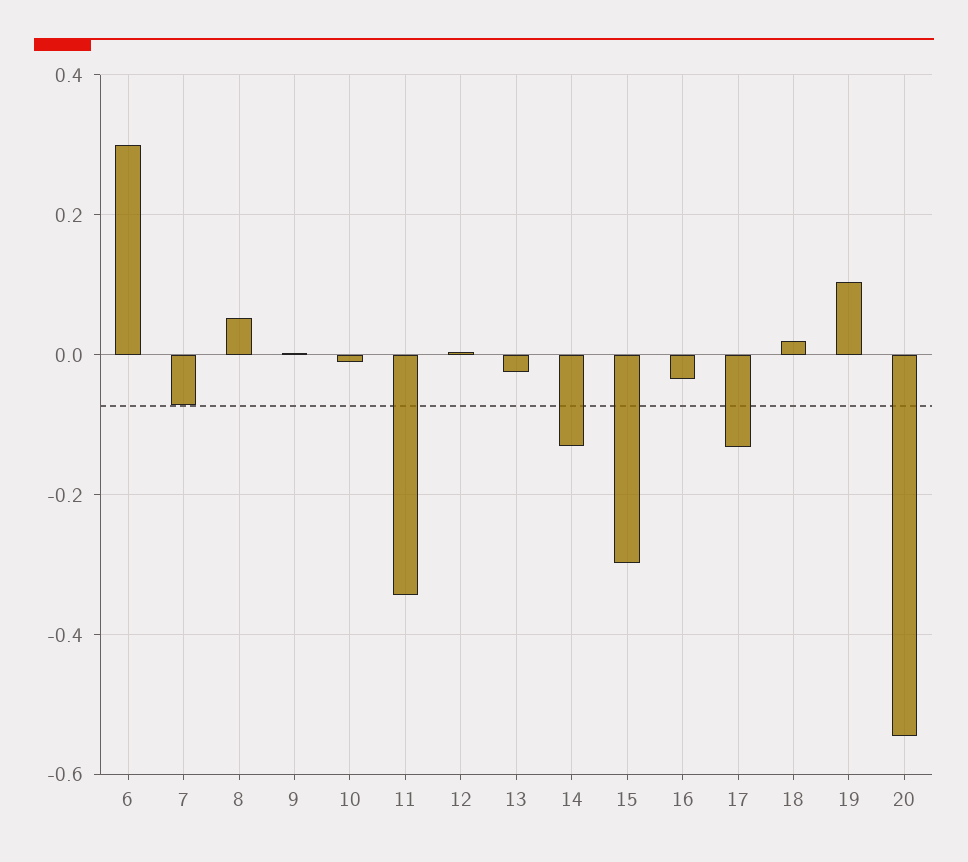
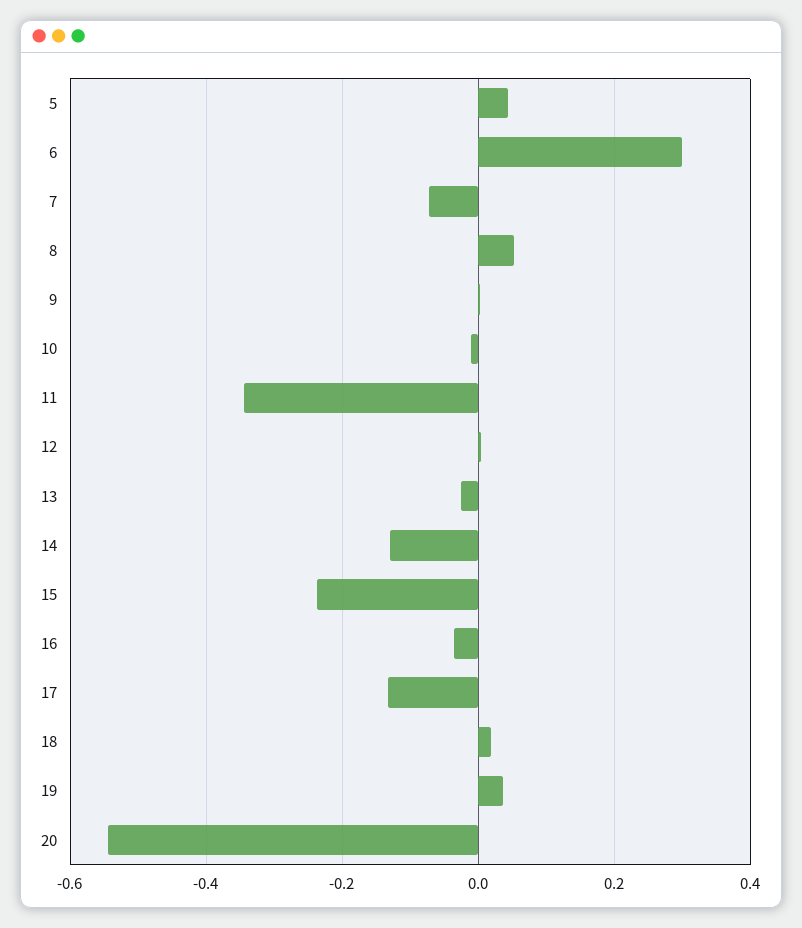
  {
    "6": 0.3,
    "7": -0.08,
    "8": 0.06,
    "9": 0,
    "10": -0.02,
    "11": -0.34,
    "12": 0,
    "13": -0.02,
    "14": -0.14,
-   "15": -0.3,
+   "15": -0.24,
    "16": -0.04,
    "17": -0.14,
    "18": 0.02,
-   "19": 0.1,
+   "19": 0.04,
-   "20": -0.54
+   "20": -0.54,
+   "5": 0.04
  }

